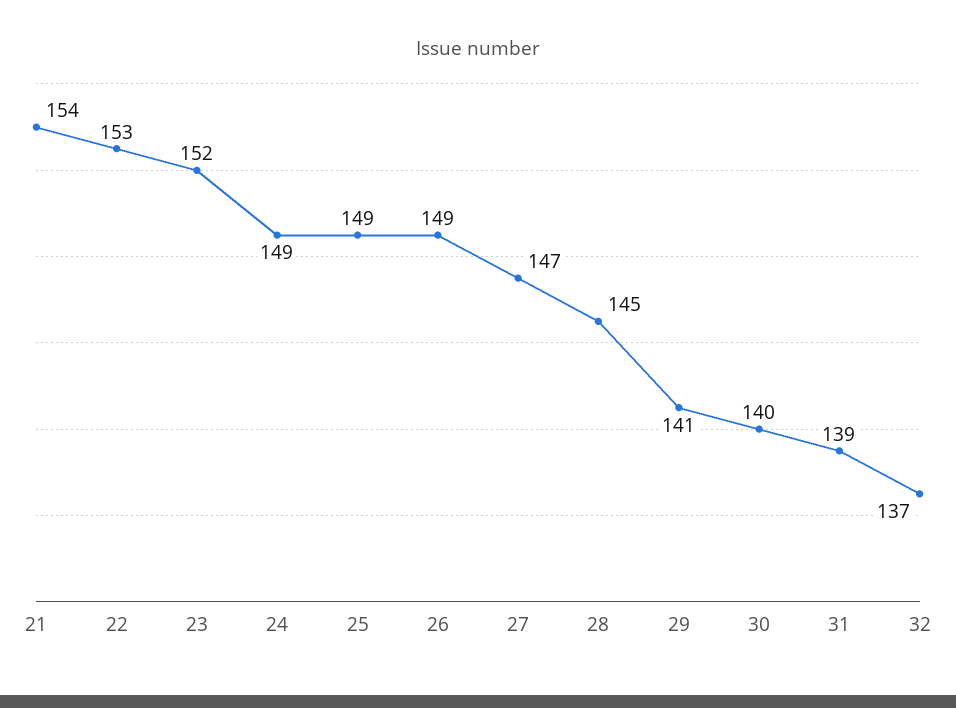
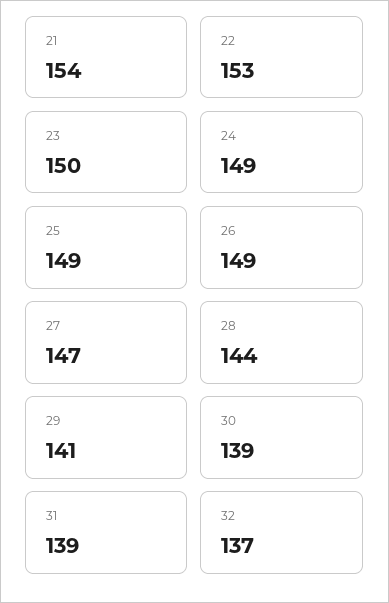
  {
    "21": 154,
    "22": 153,
-   "23": 152,
+   "23": 150,
    "24": 149,
    "25": 149,
    "26": 149,
    "27": 147,
-   "28": 145,
+   "28": 144,
    "29": 141,
-   "30": 140,
+   "30": 139,
    "31": 139,
    "32": 137
  }

